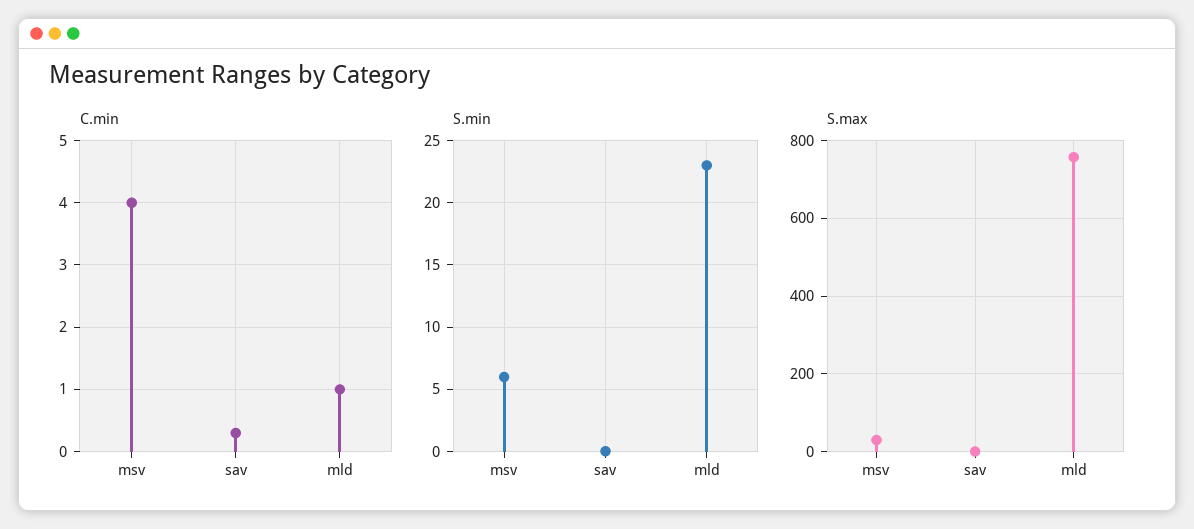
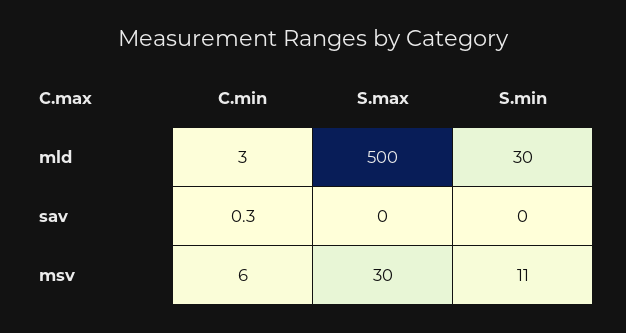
  {
    "C.min": {
-     "msv": 4,
+     "msv": 6,
      "sav": 0.3,
-     "mld": 1
+     "mld": 3
    },
    "S.min": {
-     "msv": 6,
+     "msv": 11,
      "sav": 0,
-     "mld": 23
+     "mld": 30
    },
    "S.max": {
      "msv": 30,
      "sav": 0,
-     "mld": 760
+     "mld": 500
    }
  }

